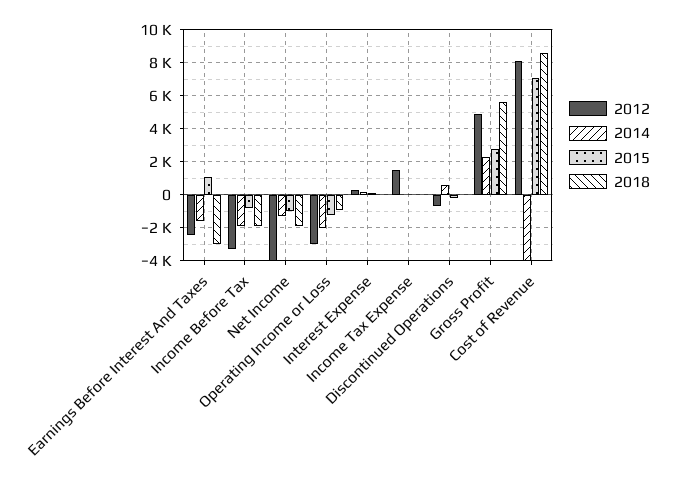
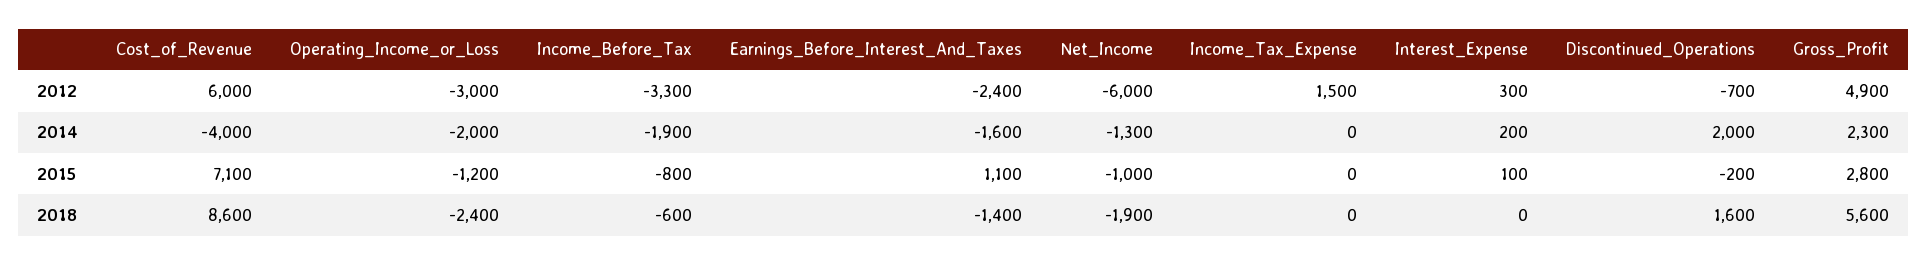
  {
    "2012": {
      "Earnings Before Interest And Taxes": -2400,
      "Income Before Tax": -3300,
-     "Net Income": -4000,
+     "Net Income": -6000,
      "Operating Income or Loss": -3000,
      "Interest Expense": 300,
      "Income Tax Expense": 1500,
      "Discontinued Operations": -700,
      "Gross Profit": 4900,
-     "Cost of Revenue": 8000
+     "Cost of Revenue": 6000
    },
    "2014": {
      "Earnings Before Interest And Taxes": -1600,
      "Income Before Tax": -1900,
      "Net Income": -1300,
      "Operating Income or Loss": -2000,
      "Interest Expense": 200,
      "Income Tax Expense": 0,
-     "Discontinued Operations": 500,
+     "Discontinued Operations": 2000,
      "Gross Profit": 2300,
      "Cost of Revenue": -4000
    },
    "2015": {
      "Earnings Before Interest And Taxes": 1100,
      "Income Before Tax": -800,
      "Net Income": -1000,
      "Operating Income or Loss": -1200,
      "Interest Expense": 100,
      "Income Tax Expense": 0,
      "Discontinued Operations": -200,
      "Gross Profit": 2800,
      "Cost of Revenue": 7100
    },
    "2018": {
-     "Earnings Before Interest And Taxes": -3000,
+     "Earnings Before Interest And Taxes": -1400,
-     "Income Before Tax": -2000,
+     "Income Before Tax": -600,
      "Net Income": -1900,
-     "Operating Income or Loss": -1000,
+     "Operating Income or Loss": -2400,
      "Interest Expense": 0,
      "Income Tax Expense": 0,
-     "Discontinued Operations": 0,
+     "Discontinued Operations": 1600,
      "Gross Profit": 5600,
      "Cost of Revenue": 8600
    }
  }

